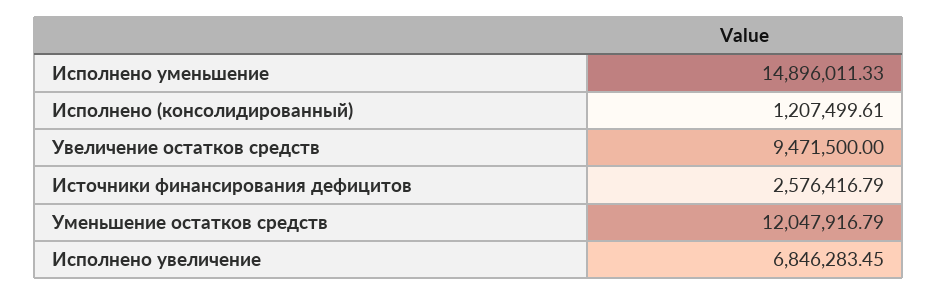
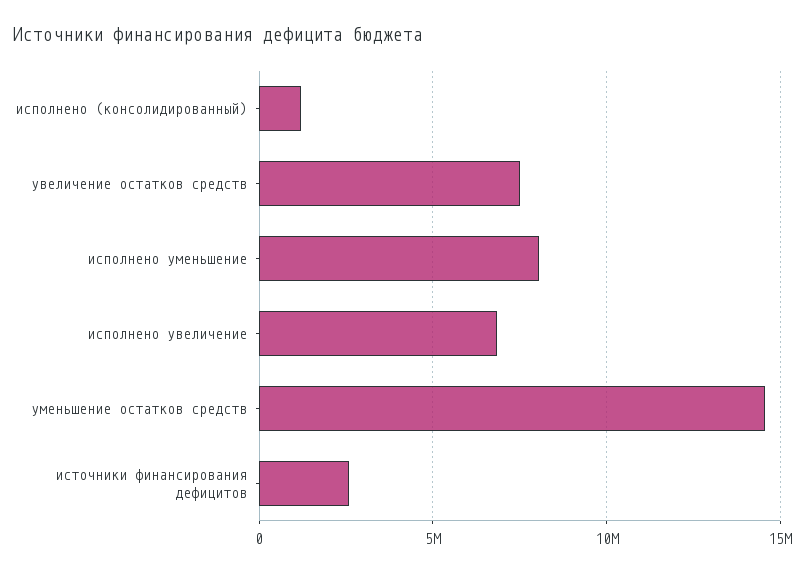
  {
-   "Исполнено уменьшение": 14896011.33,
+   "Исполнено уменьшение": 8000000,
    "Исполнено (консолидированный)": 1207499.61,
-   "Увеличение остатков средств": 9471500,
+   "Увеличение остатков средств": 7500000,
    "Источники финансирования дефицитов": 2576416.79,
-   "Уменьшение остатков средств": 12047916.79,
+   "Уменьшение остатков средств": 14500000,
    "Исполнено увеличение": 6846283.45
  }

